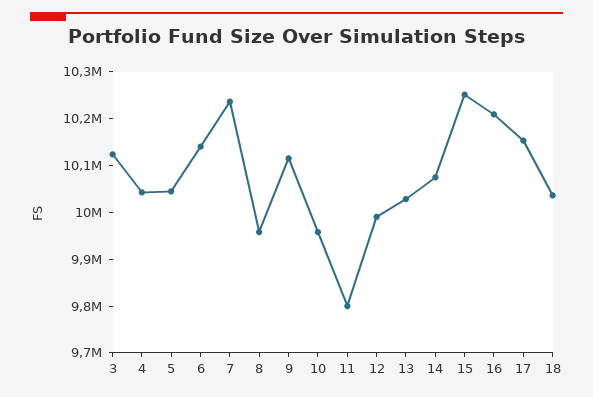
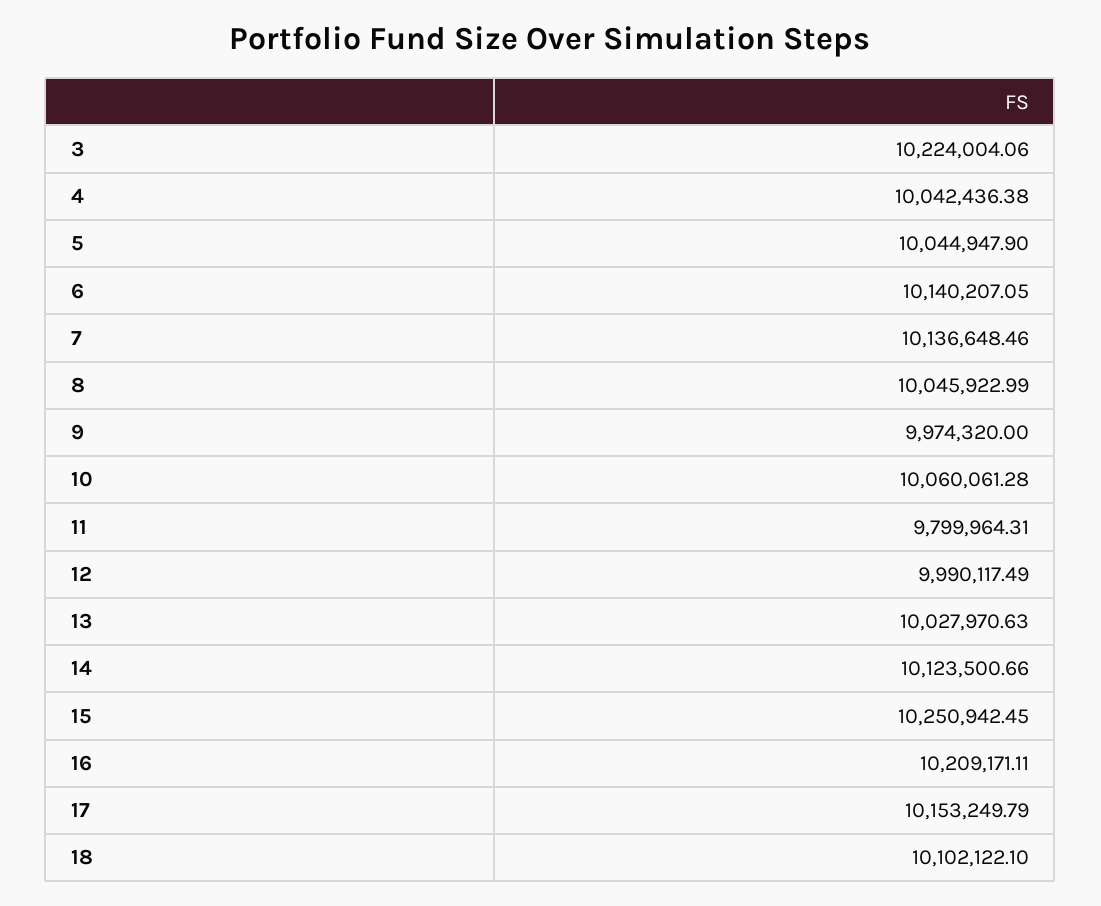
  {
-   "3": 10120000,
+   "3": 10224004.06,
    "4": 10042436.38,
    "5": 10044947.9,
    "6": 10140207.05,
-   "7": 10240000,
+   "7": 10136648.46,
-   "8": 9960000,
+   "8": 10045922.99,
-   "9": 10120000,
+   "9": 9974320,
-   "10": 9960000,
+   "10": 10060061.28,
    "11": 9799964.31,
    "12": 9990117.49,
    "13": 10027970.63,
-   "14": 10080000,
+   "14": 10123500.66,
    "15": 10250942.45,
    "16": 10209171.11,
    "17": 10153249.79,
-   "18": 10040000
+   "18": 10102122.1
  }

